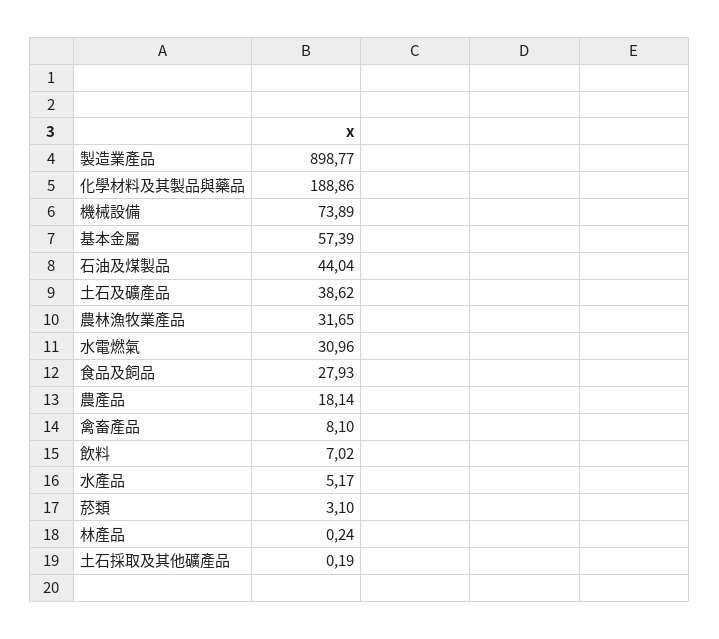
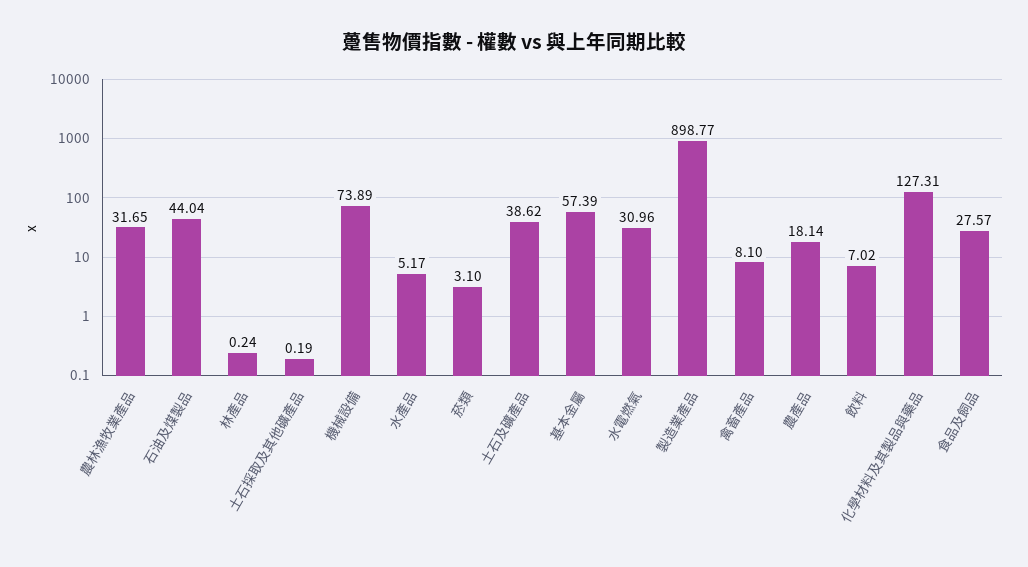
  {
    "製造業產品": 898.77,
-   "化學材料及其製品與藥品": 188.86,
+   "化學材料及其製品與藥品": 127.31,
    "機械設備": 73.89,
    "基本金屬": 57.39,
    "石油及煤製品": 44.04,
    "土石及礦產品": 38.62,
    "農林漁牧業產品": 31.65,
    "水電燃氣": 30.96,
-   "食品及飼品": 27.93,
+   "食品及飼品": 27.57,
    "農產品": 18.14,
    "禽畜產品": 8.1,
    "飲料": 7.02,
    "水產品": 5.17,
    "菸類": 3.1,
    "林產品": 0.24,
    "土石採取及其他礦產品": 0.19
  }

